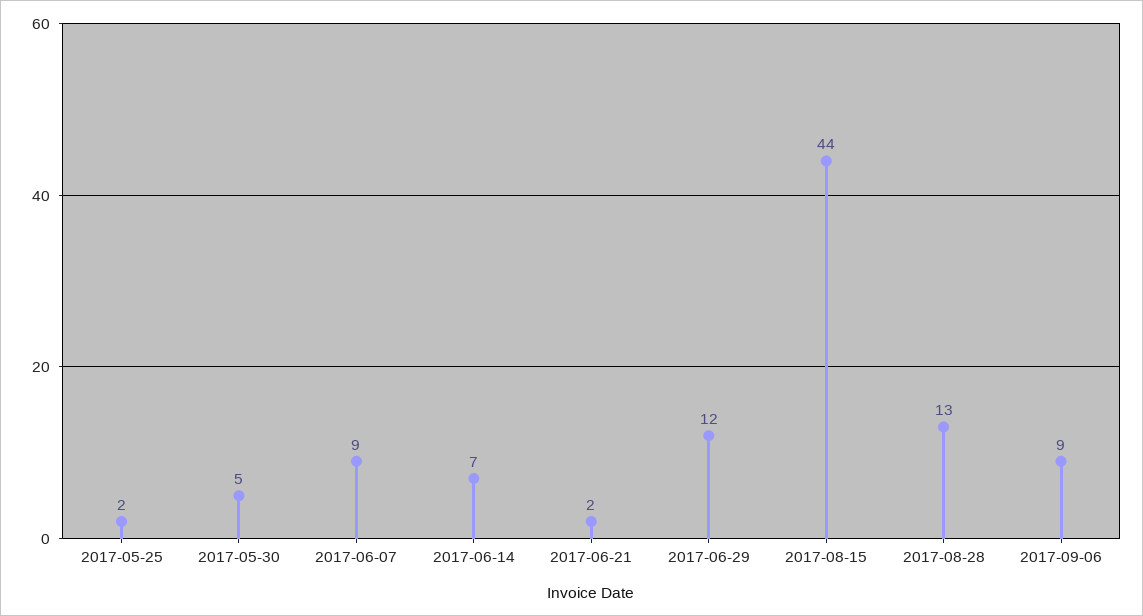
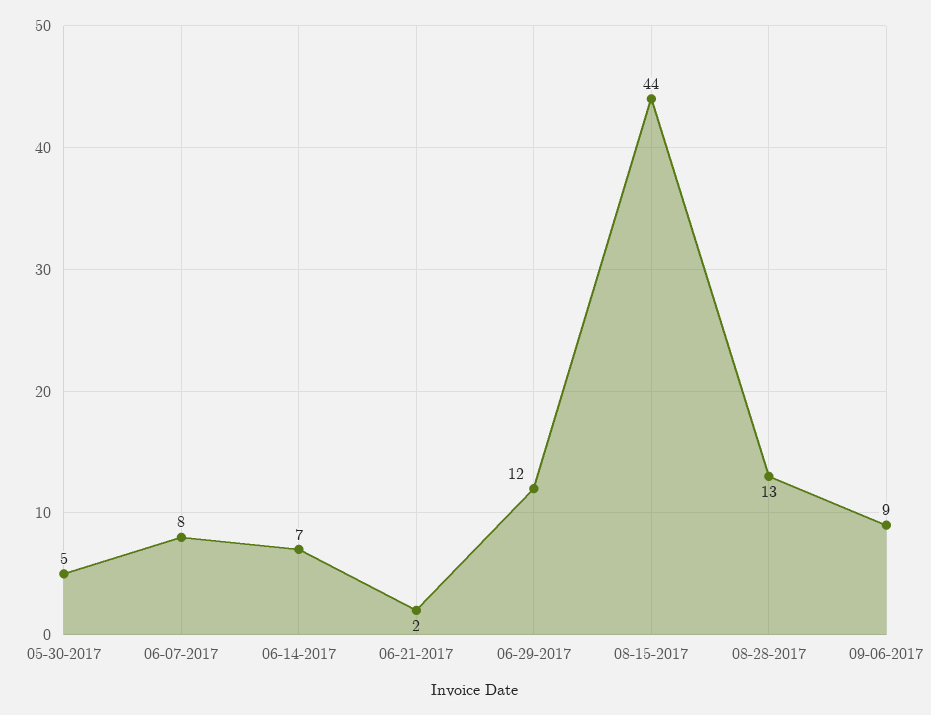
  {
-   "2017-05-25": 2,
    "2017-05-30": 5,
-   "2017-06-07": 9,
+   "2017-06-07": 8,
    "2017-06-14": 7,
    "2017-06-21": 2,
    "2017-06-29": 12,
    "2017-08-15": 44,
    "2017-08-28": 13,
    "2017-09-06": 9
  }

